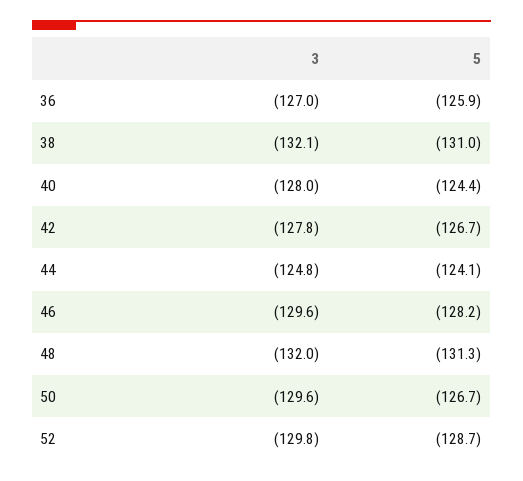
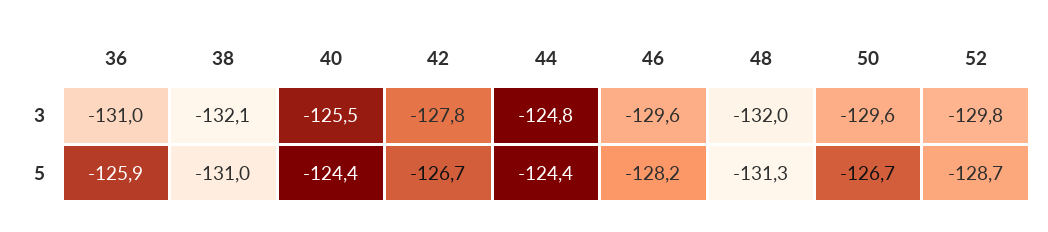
  {
    "3": {
-     "36": -127,
+     "36": -131,
      "38": -132.1,
-     "40": -128,
+     "40": -125.5,
      "42": -127.8,
      "44": -124.8,
      "46": -129.6,
      "48": -132,
      "50": -129.6,
      "52": -129.8
    },
    "5": {
      "36": -125.9,
      "38": -131,
      "40": -124.4,
      "42": -126.7,
-     "44": -124.1,
+     "44": -124.4,
      "46": -128.2,
      "48": -131.3,
      "50": -126.7,
      "52": -128.7
    }
  }

